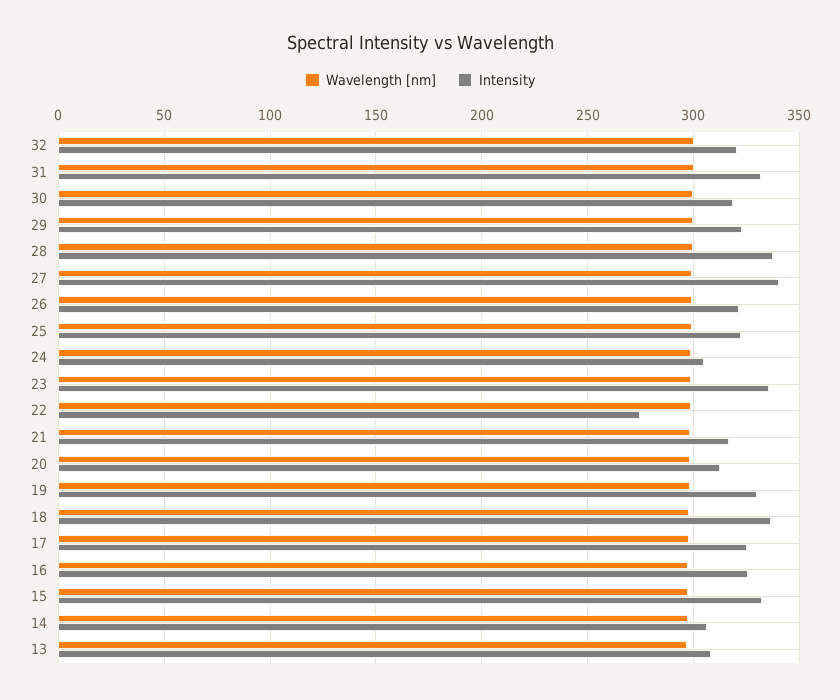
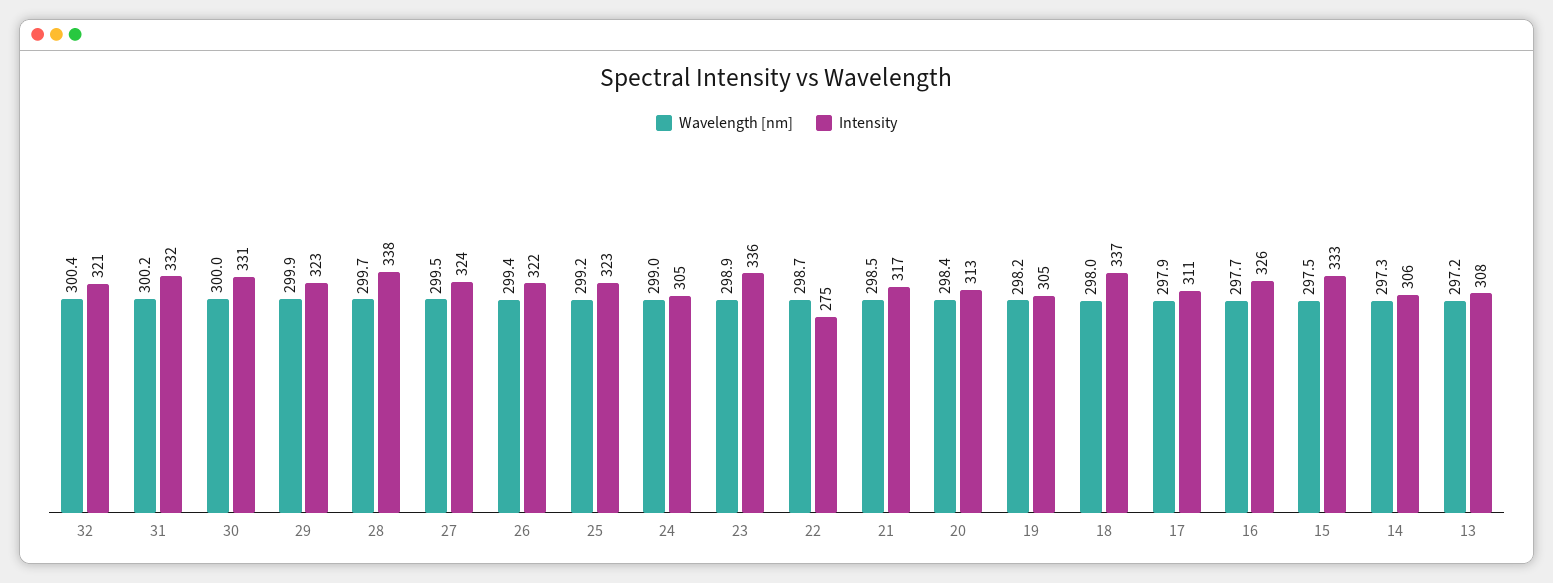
  {
    "Wavelength [nm]": {
      "32": 300.4,
      "31": 300.2,
      "30": 300,
      "29": 299.9,
      "28": 299.7,
      "27": 299.5,
      "26": 299.4,
      "25": 299.2,
      "24": 299,
      "23": 298.9,
      "22": 298.7,
      "21": 298.5,
      "20": 298.4,
      "19": 298.2,
      "18": 298,
      "17": 297.9,
      "16": 297.7,
      "15": 297.5,
      "14": 297.3,
      "13": 297.2
    },
    "Intensity": {
      "32": 321,
      "31": 332,
-     "30": 320,
+     "30": 331,
      "29": 323,
      "28": 338,
-     "27": 340,
+     "27": 324,
      "26": 322,
      "25": 323,
      "24": 305,
      "23": 336,
      "22": 275,
      "21": 317,
      "20": 313,
-     "19": 330,
+     "19": 305,
      "18": 337,
-     "17": 325,
+     "17": 311,
      "16": 326,
      "15": 333,
      "14": 306,
      "13": 308
    }
  }

